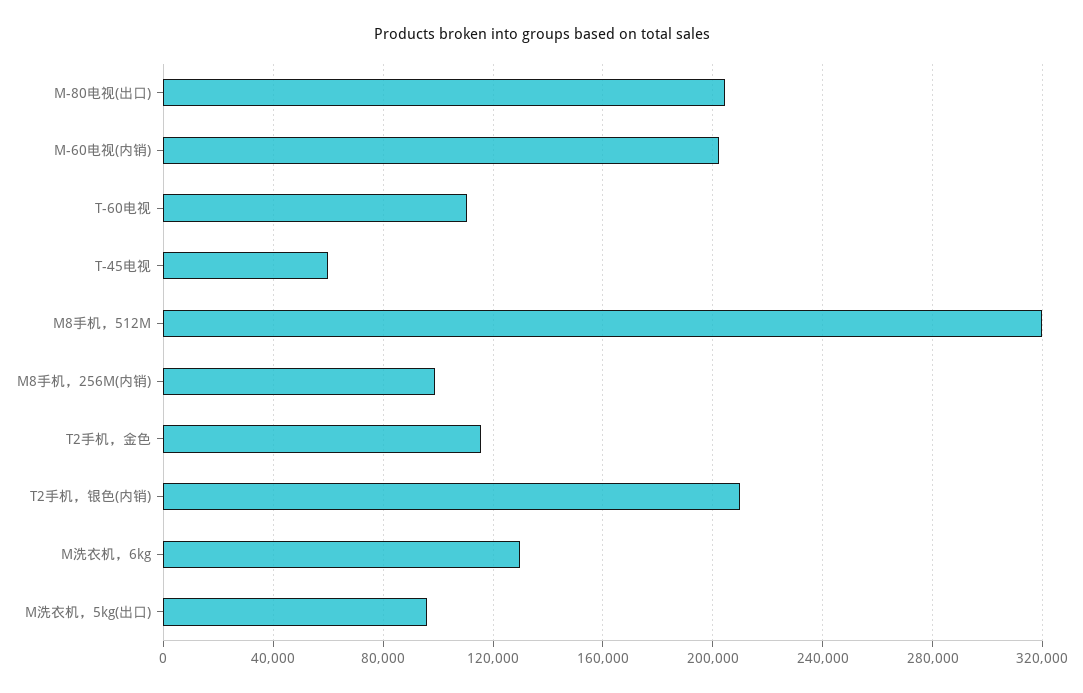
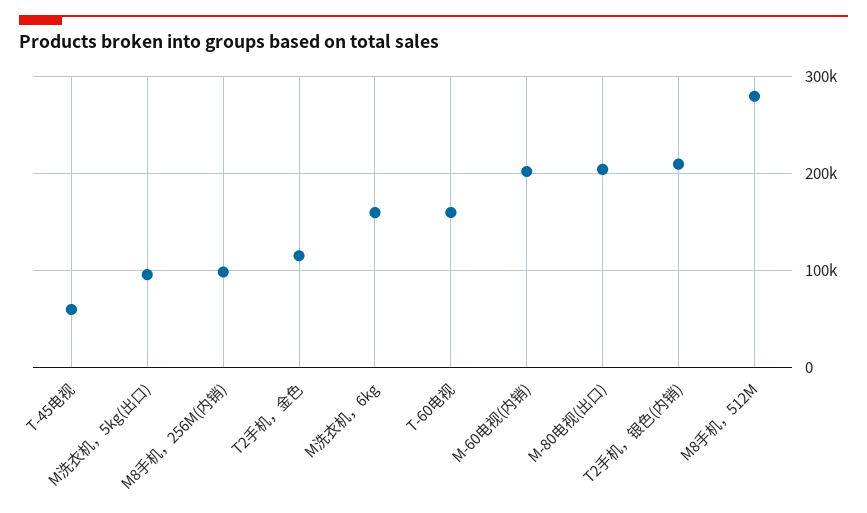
  {
    "M-80电视(出口)": 205000,
    "M-60电视(内销)": 200000,
-   "T-60电视": 110000,
+   "T-60电视": 160000,
    "T-45电视": 60000,
-   "M8手机，512M": 320000,
+   "M8手机，512M": 280000,
    "M8手机，256M(内销)": 100000,
    "T2手机，金色": 115000,
    "T2手机，银色(内销)": 210000,
-   "M洗衣机，6kg": 130000,
+   "M洗衣机，6kg": 160000,
    "M洗衣机，5kg(出口)": 95000
  }

